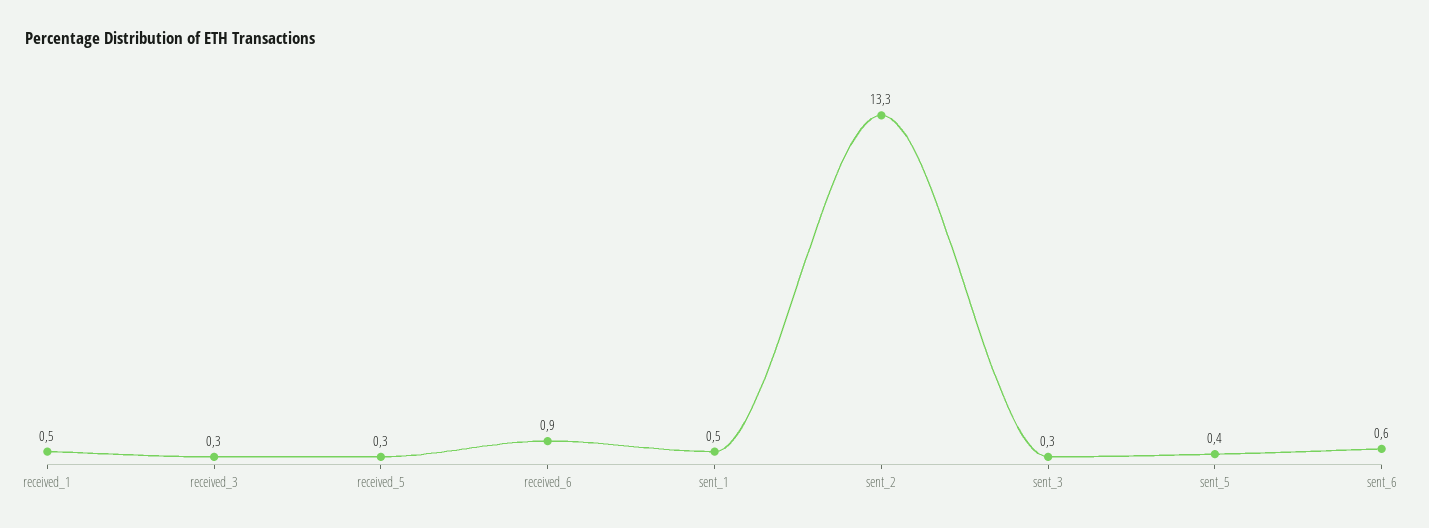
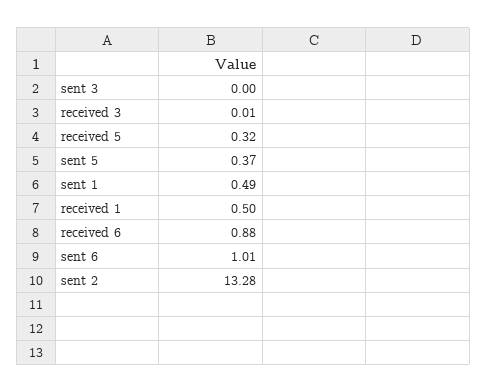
  {
    "received_1": 0.5,
-   "received_3": 0.3,
+   "received_3": 0.01,
    "received_5": 0.32,
    "received_6": 0.88,
    "sent_1": 0.49,
    "sent_2": 13.28,
-   "sent_3": 0.3,
+   "sent_3": 0,
    "sent_5": 0.37,
-   "sent_6": 0.6
+   "sent_6": 1.01
  }

